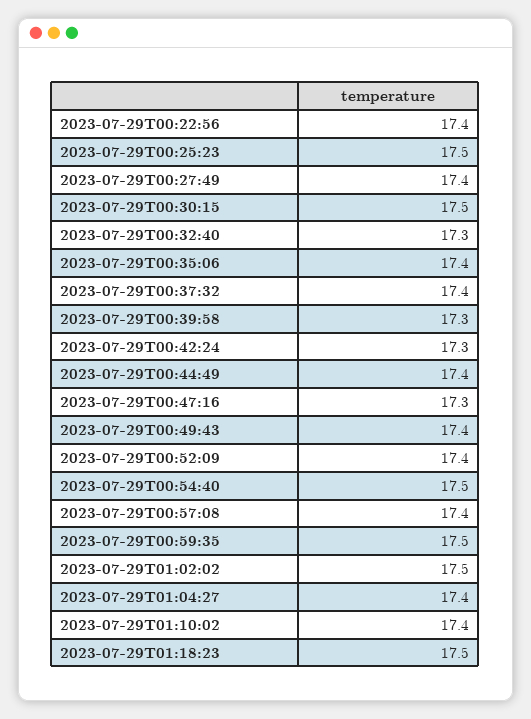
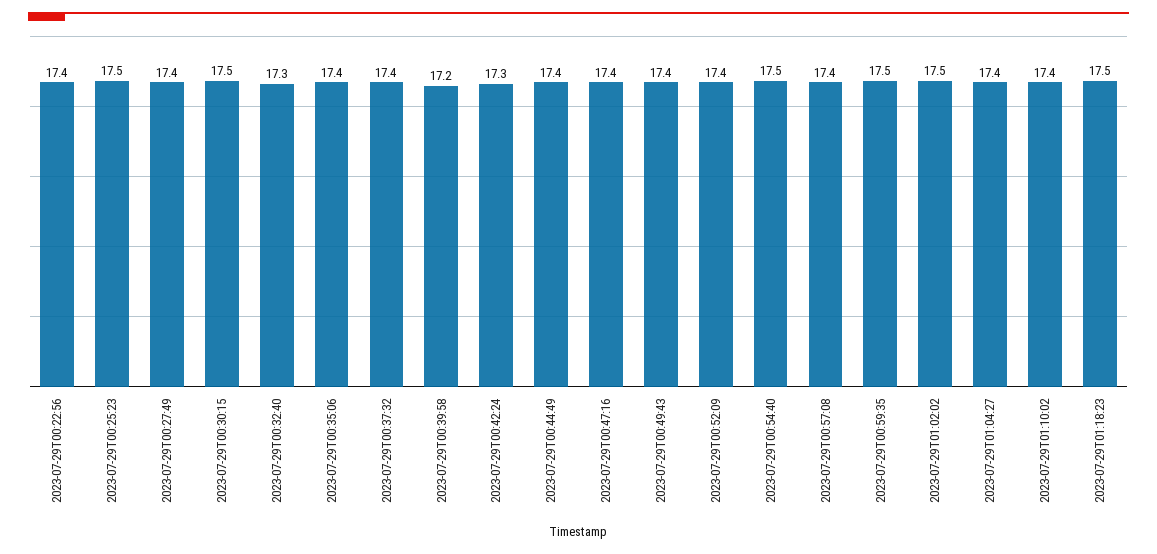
  {
    "2023-07-29T00:22:56": 17.4,
    "2023-07-29T00:25:23": 17.5,
    "2023-07-29T00:27:49": 17.4,
    "2023-07-29T00:30:15": 17.5,
    "2023-07-29T00:32:40": 17.3,
    "2023-07-29T00:35:06": 17.4,
    "2023-07-29T00:37:32": 17.4,
-   "2023-07-29T00:39:58": 17.3,
+   "2023-07-29T00:39:58": 17.2,
    "2023-07-29T00:42:24": 17.3,
    "2023-07-29T00:44:49": 17.4,
-   "2023-07-29T00:47:16": 17.3,
+   "2023-07-29T00:47:16": 17.4,
    "2023-07-29T00:49:43": 17.4,
    "2023-07-29T00:52:09": 17.4,
    "2023-07-29T00:54:40": 17.5,
    "2023-07-29T00:57:08": 17.4,
    "2023-07-29T00:59:35": 17.5,
    "2023-07-29T01:02:02": 17.5,
    "2023-07-29T01:04:27": 17.4,
    "2023-07-29T01:10:02": 17.4,
    "2023-07-29T01:18:23": 17.5
  }

